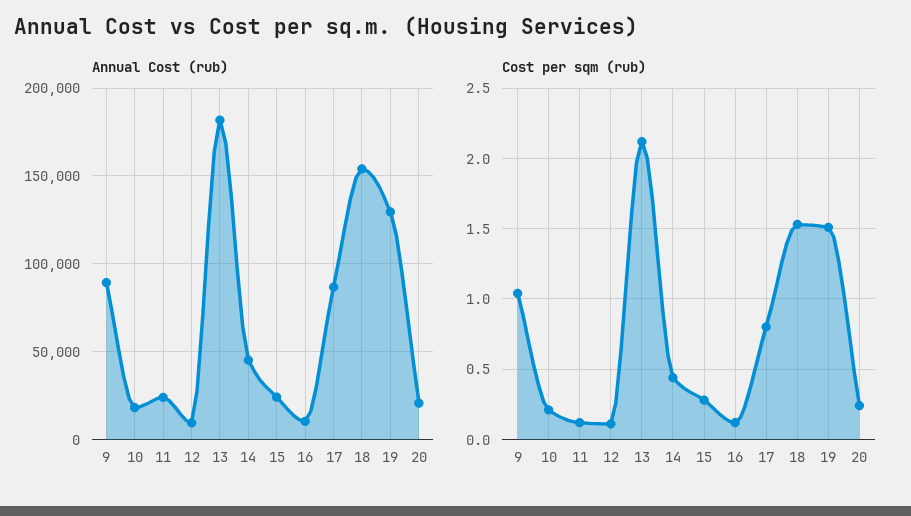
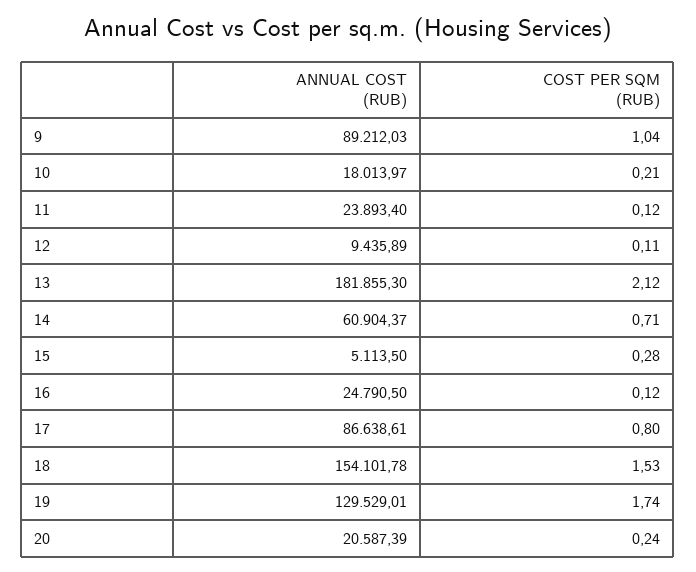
  {
    "Annual Cost (rub)": {
      "9": 89212.03,
      "10": 18013.97,
      "11": 23893.4,
      "12": 9435.89,
      "13": 181855.3,
-     "14": 45000,
+     "14": 60904.37,
-     "15": 25000,
+     "15": 5113.5,
-     "16": 10000,
+     "16": 24790.5,
      "17": 86638.61,
      "18": 154101.78,
      "19": 129529.01,
      "20": 20587.39
    },
    "Cost per sqm (rub)": {
      "9": 1.04,
      "10": 0.21,
      "11": 0.12,
      "12": 0.11,
      "13": 2.12,
-     "14": 0.45,
+     "14": 0.71,
      "15": 0.28,
      "16": 0.12,
      "17": 0.8,
      "18": 1.53,
-     "19": 1.5,
+     "19": 1.74,
      "20": 0.24
    }
  }

